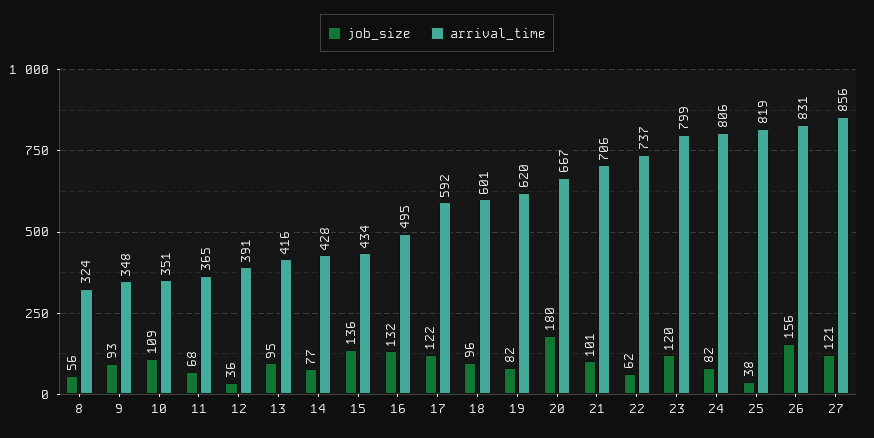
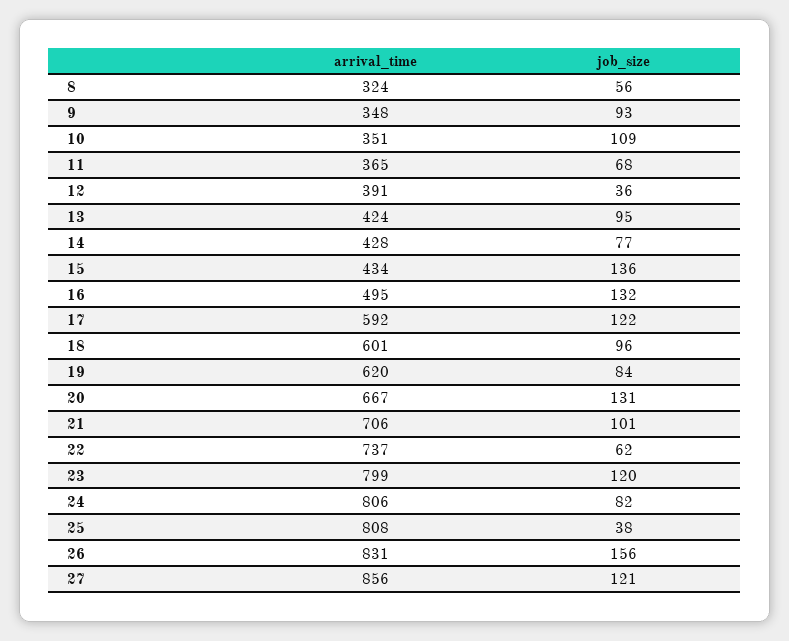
  {
    "job_size": {
      "8": 56,
      "9": 93,
      "10": 109,
      "11": 68,
      "12": 36,
      "13": 95,
      "14": 77,
      "15": 136,
      "16": 132,
      "17": 122,
      "18": 96,
-     "19": 82,
+     "19": 84,
-     "20": 180,
+     "20": 131,
      "21": 101,
      "22": 62,
      "23": 120,
      "24": 82,
      "25": 38,
      "26": 156,
      "27": 121
    },
    "arrival_time": {
      "8": 324,
      "9": 348,
      "10": 351,
      "11": 365,
      "12": 391,
-     "13": 416,
+     "13": 424,
      "14": 428,
      "15": 434,
      "16": 495,
      "17": 592,
      "18": 601,
      "19": 620,
      "20": 667,
      "21": 706,
      "22": 737,
      "23": 799,
      "24": 806,
-     "25": 819,
+     "25": 808,
      "26": 831,
      "27": 856
    }
  }

